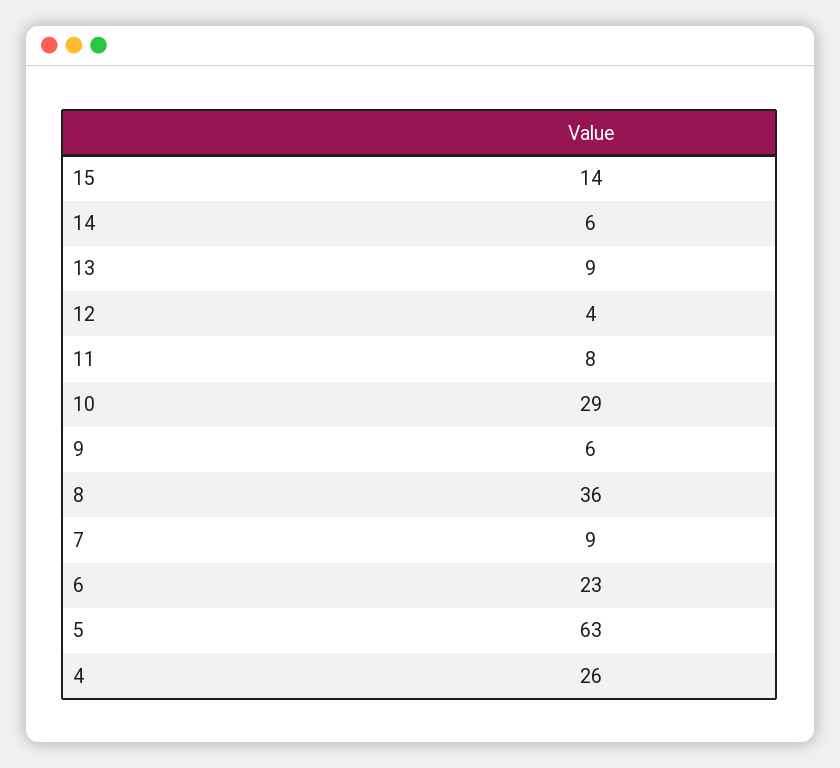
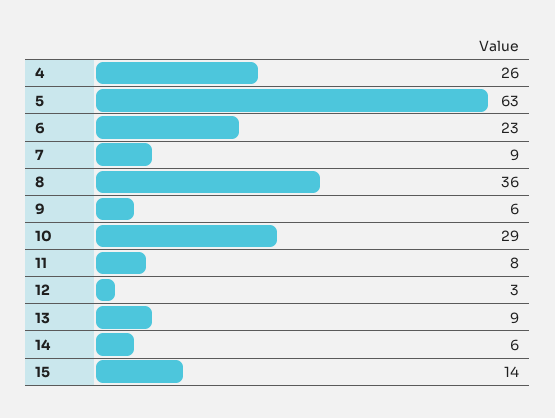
  {
    "15": 14,
    "14": 6,
    "13": 9,
-   "12": 4,
+   "12": 3,
    "11": 8,
    "10": 29,
    "9": 6,
    "8": 36,
    "7": 9,
    "6": 23,
    "5": 63,
    "4": 26
  }

